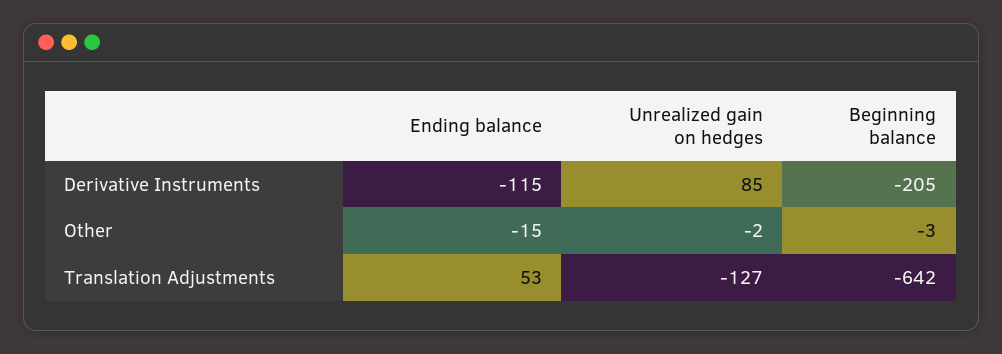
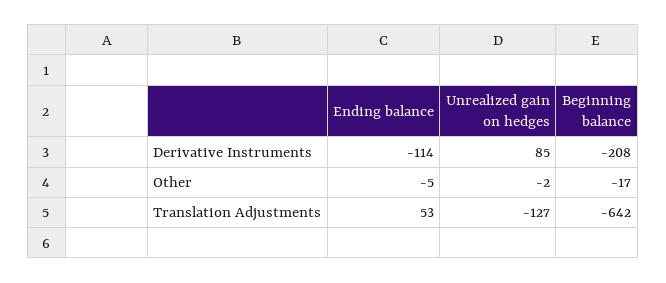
  {
    "Ending balance": {
-     "Derivative Instruments": -115,
+     "Derivative Instruments": -114,
-     "Other": -15,
+     "Other": -5,
      "Translation Adjustments": 53
    },
    "Unrealized gain on hedges": {
      "Derivative Instruments": 85,
      "Other": -2,
      "Translation Adjustments": -127
    },
    "Beginning balance": {
-     "Derivative Instruments": -205,
+     "Derivative Instruments": -208,
-     "Other": -3,
+     "Other": -17,
      "Translation Adjustments": -642
    }
  }

